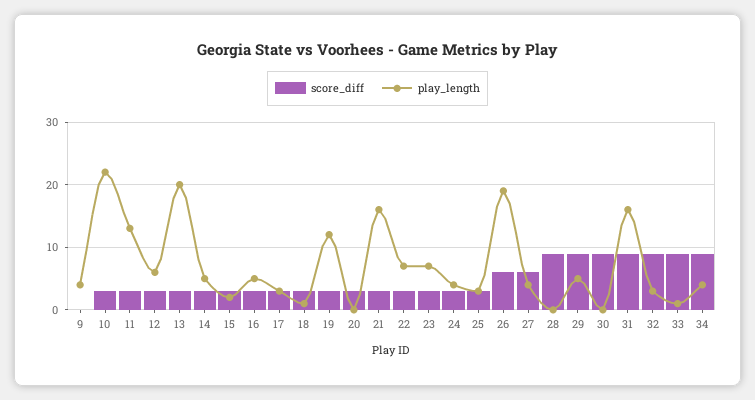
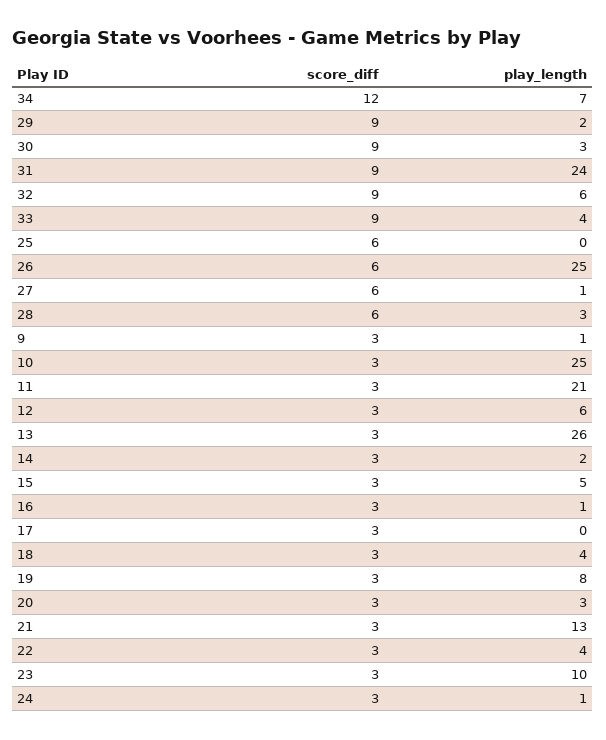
  {
    "score_diff": {
-     "9": 0,
+     "9": 3,
      "10": 3,
      "11": 3,
      "12": 3,
      "13": 3,
      "14": 3,
      "15": 3,
      "16": 3,
      "17": 3,
      "18": 3,
      "19": 3,
      "20": 3,
      "21": 3,
      "22": 3,
      "23": 3,
      "24": 3,
-     "25": 3,
+     "25": 6,
      "26": 6,
      "27": 6,
-     "28": 9,
+     "28": 6,
      "29": 9,
      "30": 9,
      "31": 9,
      "32": 9,
      "33": 9,
-     "34": 9
+     "34": 12
    },
    "play_length": {
-     "9": 4,
+     "9": 1,
-     "10": 22,
+     "10": 25,
-     "11": 13,
+     "11": 21,
      "12": 6,
-     "13": 20,
+     "13": 26,
-     "14": 5,
+     "14": 2,
-     "15": 2,
+     "15": 5,
-     "16": 5,
+     "16": 1,
-     "17": 3,
+     "17": 0,
-     "18": 1,
+     "18": 4,
-     "19": 12,
+     "19": 8,
-     "20": 0,
+     "20": 3,
-     "21": 16,
+     "21": 13,
-     "22": 7,
+     "22": 4,
-     "23": 7,
+     "23": 10,
-     "24": 4,
+     "24": 1,
-     "25": 3,
+     "25": 0,
-     "26": 19,
+     "26": 25,
-     "27": 4,
+     "27": 1,
-     "28": 0,
+     "28": 3,
-     "29": 5,
+     "29": 2,
-     "30": 0,
+     "30": 3,
-     "31": 16,
+     "31": 24,
-     "32": 3,
+     "32": 6,
-     "33": 1,
+     "33": 4,
-     "34": 4
+     "34": 7
    }
  }

